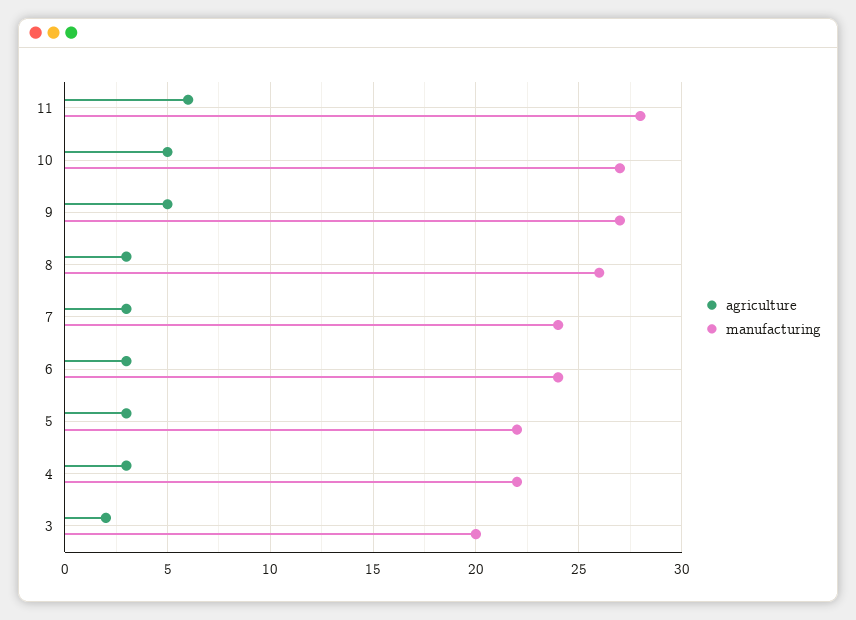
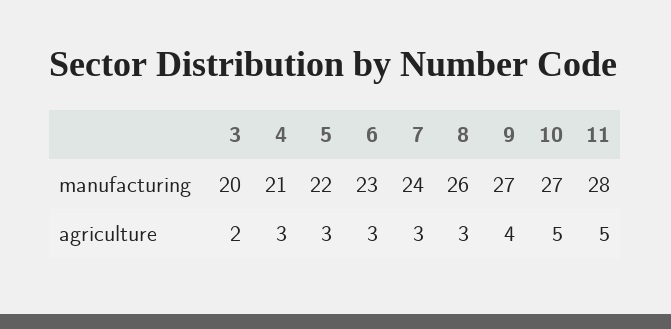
  {
    "agriculture": {
-     "11": 6,
+     "11": 5,
      "10": 5,
-     "9": 5,
+     "9": 4,
      "8": 3,
      "7": 3,
      "6": 3,
      "5": 3,
      "4": 3,
      "3": 2
    },
    "manufacturing": {
      "11": 28,
      "10": 27,
      "9": 27,
      "8": 26,
      "7": 24,
-     "6": 24,
+     "6": 23,
      "5": 22,
-     "4": 22,
+     "4": 21,
      "3": 20
    }
  }

